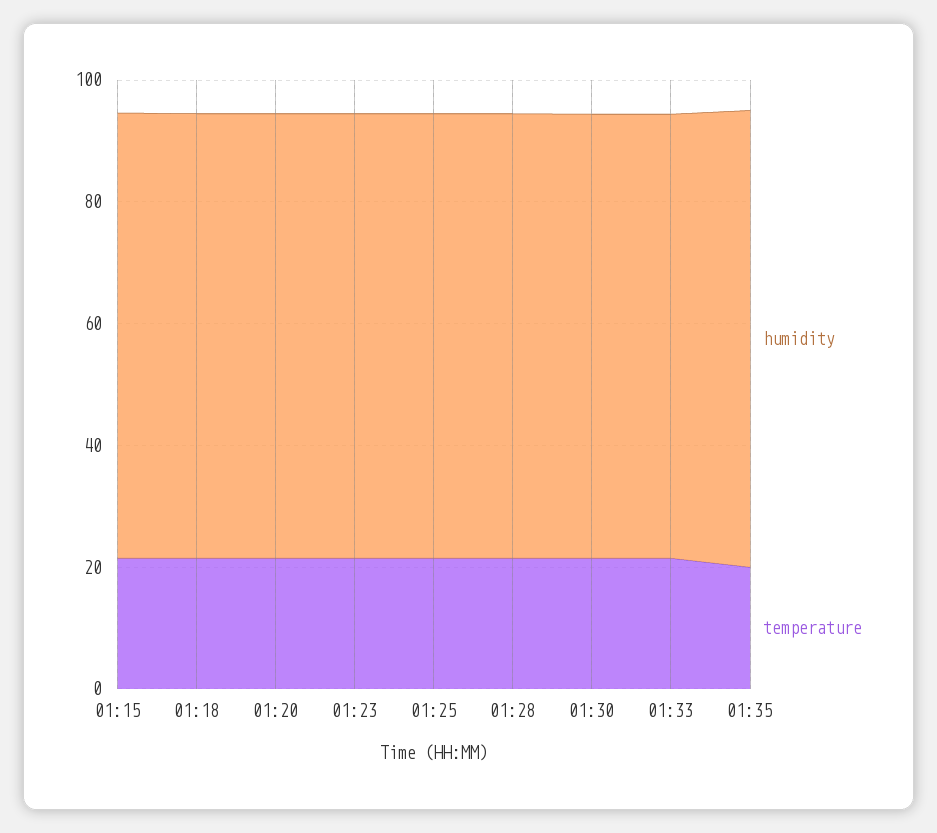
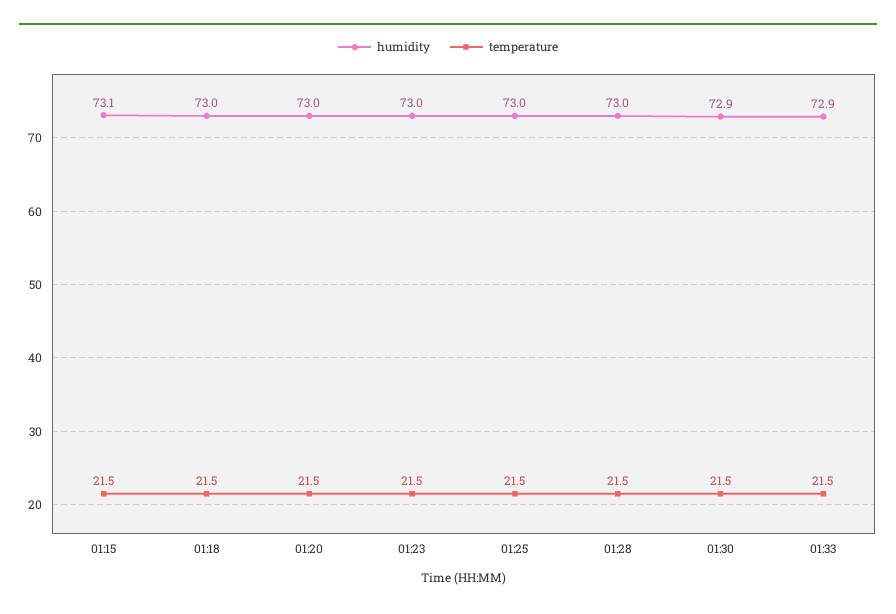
  {
    "humidity": {
      "01:15": 73.1,
      "01:18": 73,
      "01:20": 73,
      "01:23": 73,
      "01:25": 73,
      "01:28": 73,
      "01:30": 72.9,
-     "01:33": 72.9,
+     "01:33": 72.9
-     "01:35": 75
    },
    "temperature": {
      "01:15": 21.5,
      "01:18": 21.5,
      "01:20": 21.5,
      "01:23": 21.5,
      "01:25": 21.5,
      "01:28": 21.5,
      "01:30": 21.5,
-     "01:33": 21.5,
+     "01:33": 21.5
-     "01:35": 20
    }
  }

